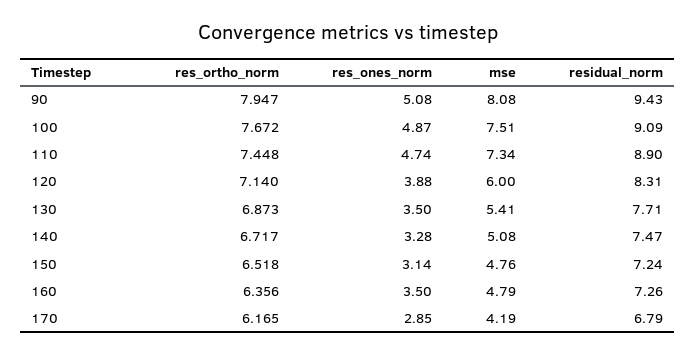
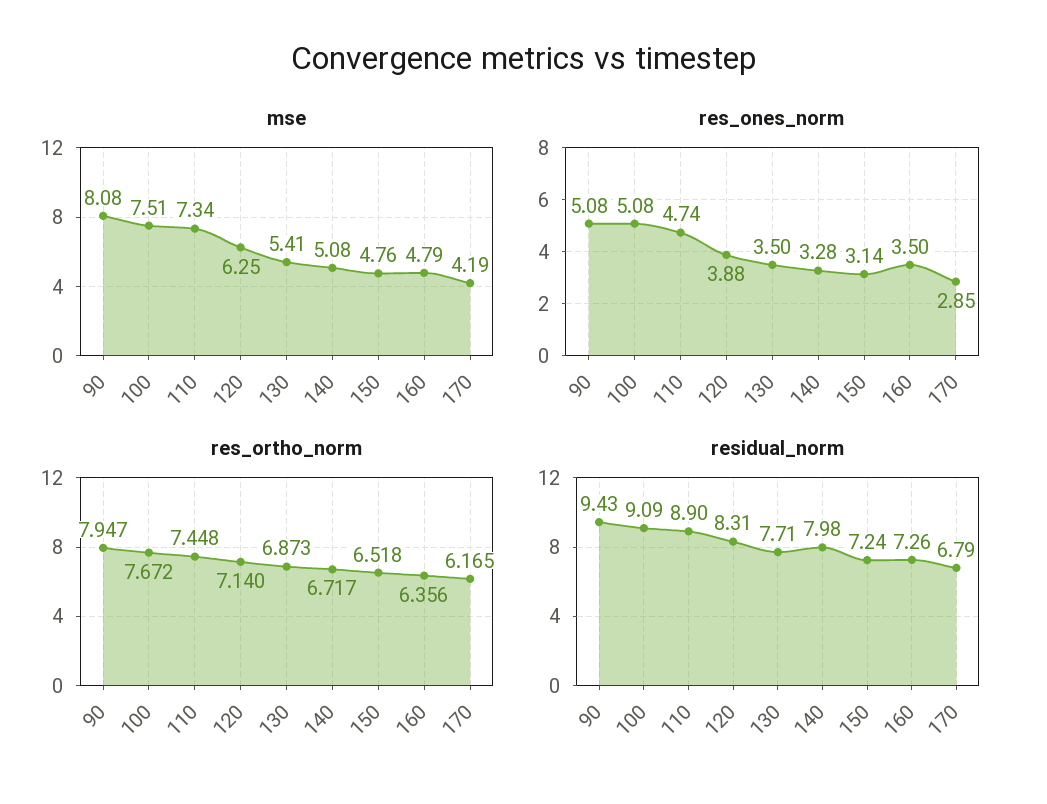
  {
    "res_ortho_norm": {
      "90": 7.947,
      "100": 7.672,
      "110": 7.448,
      "120": 7.14,
      "130": 6.873,
      "140": 6.717,
      "150": 6.518,
      "160": 6.356,
      "170": 6.165
    },
    "res_ones_norm": {
      "90": 5.08,
-     "100": 4.87,
+     "100": 5.08,
      "110": 4.74,
      "120": 3.88,
      "130": 3.5,
      "140": 3.28,
      "150": 3.14,
      "160": 3.5,
      "170": 2.85
    },
    "mse": {
      "90": 8.08,
      "100": 7.51,
      "110": 7.34,
-     "120": 6,
+     "120": 6.25,
      "130": 5.41,
      "140": 5.08,
      "150": 4.76,
      "160": 4.79,
      "170": 4.19
    },
    "residual_norm": {
      "90": 9.43,
      "100": 9.09,
      "110": 8.9,
      "120": 8.31,
      "130": 7.71,
-     "140": 7.47,
+     "140": 7.98,
      "150": 7.24,
      "160": 7.26,
      "170": 6.79
    }
  }

